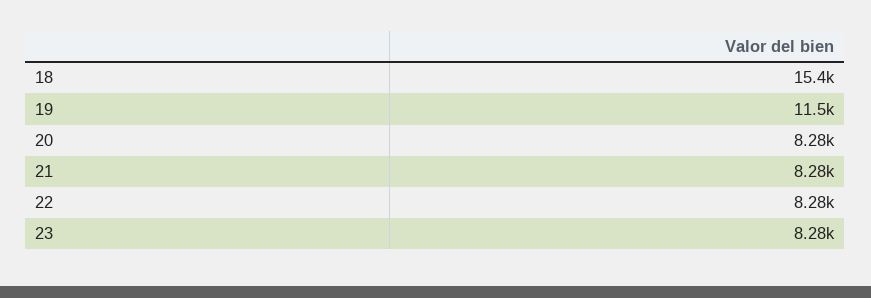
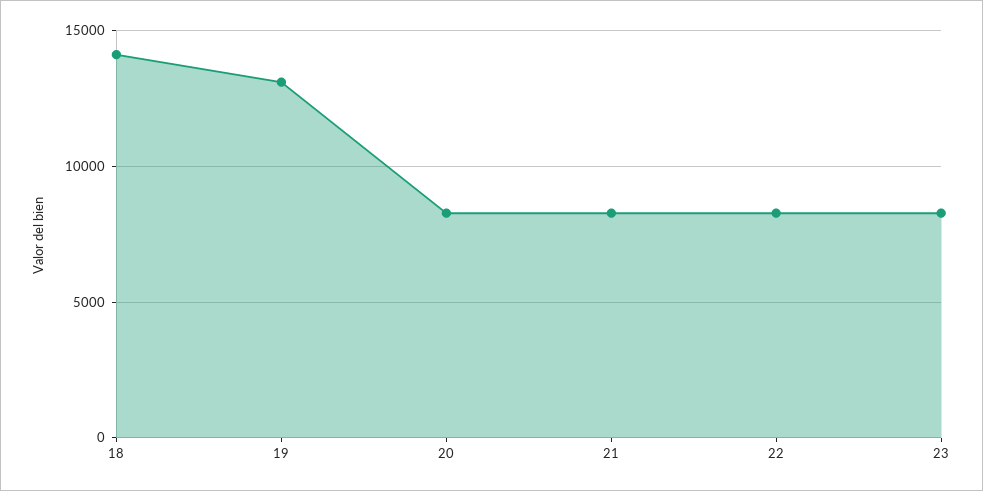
  {
-   "18": 15400,
+   "18": 14000,
-   "19": 11500,
+   "19": 13000,
    "20": 8280,
    "21": 8280,
    "22": 8280,
    "23": 8280
  }

